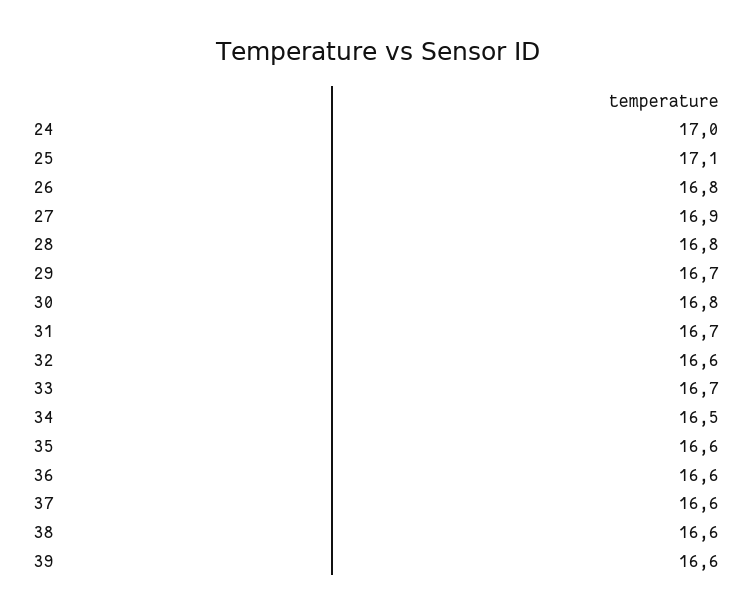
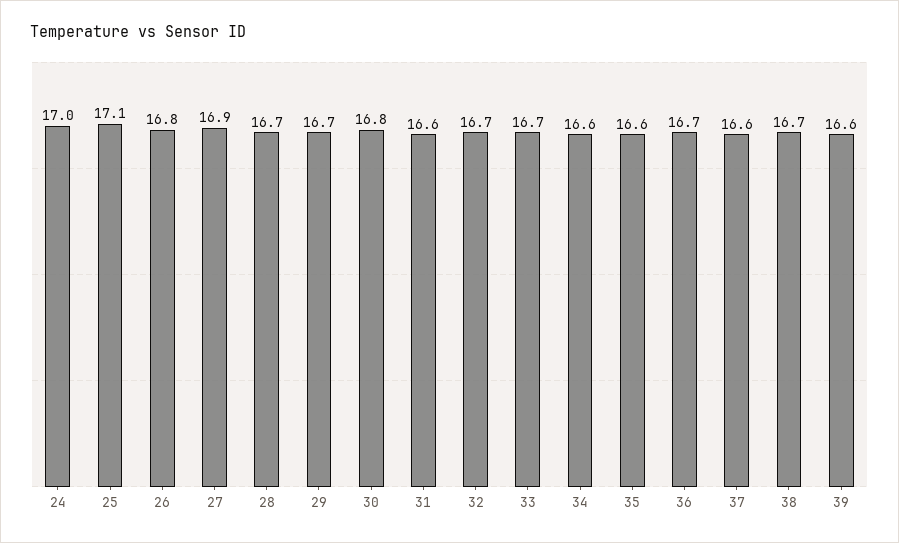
  {
    "24": 17,
    "25": 17.1,
    "26": 16.8,
    "27": 16.9,
-   "28": 16.8,
+   "28": 16.7,
    "29": 16.7,
    "30": 16.8,
-   "31": 16.7,
+   "31": 16.6,
-   "32": 16.6,
+   "32": 16.7,
    "33": 16.7,
-   "34": 16.5,
+   "34": 16.6,
    "35": 16.6,
-   "36": 16.6,
+   "36": 16.7,
    "37": 16.6,
-   "38": 16.6,
+   "38": 16.7,
    "39": 16.6
  }

